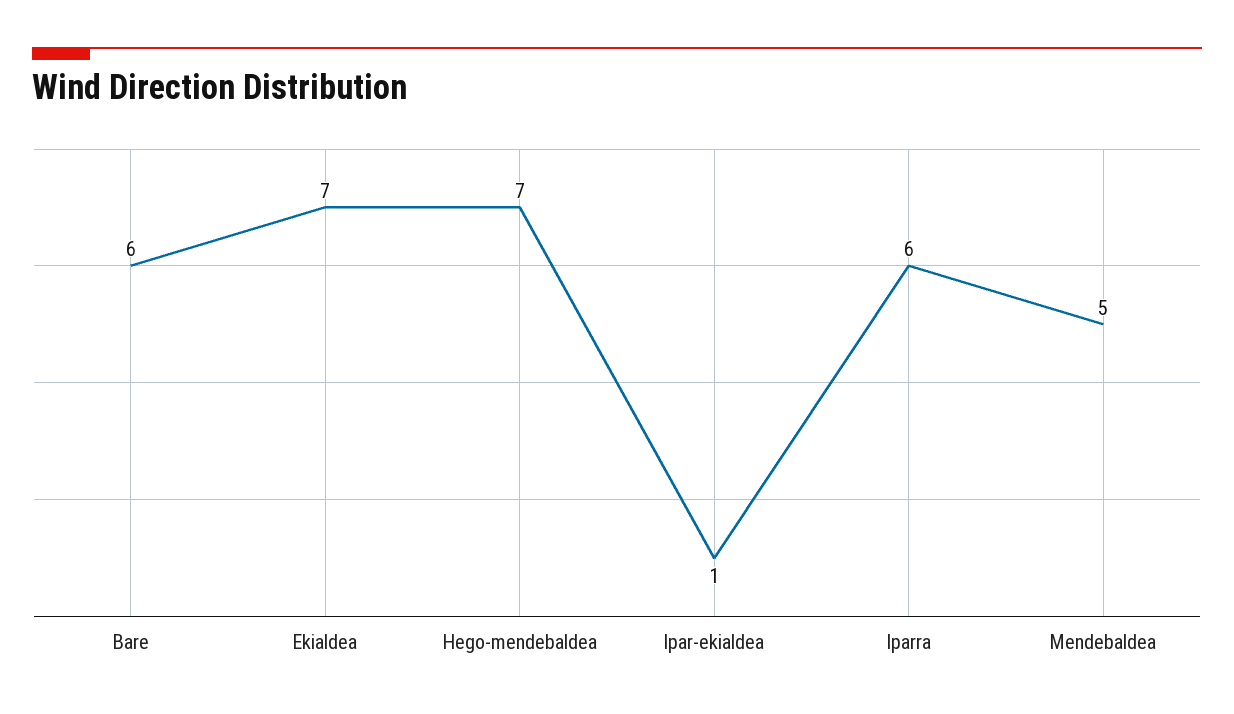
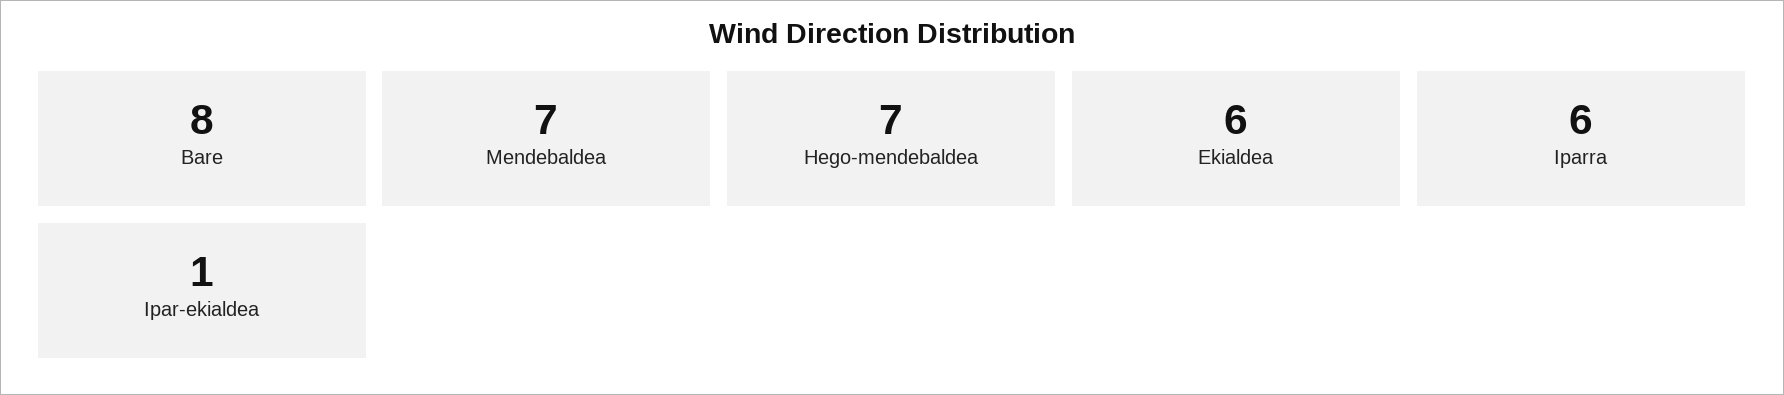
  {
-   "Bare": 6,
+   "Bare": 8,
-   "Ekialdea": 7,
+   "Ekialdea": 6,
    "Hego-mendebaldea": 7,
    "Ipar-ekialdea": 1,
    "Iparra": 6,
-   "Mendebaldea": 5
+   "Mendebaldea": 7
  }

